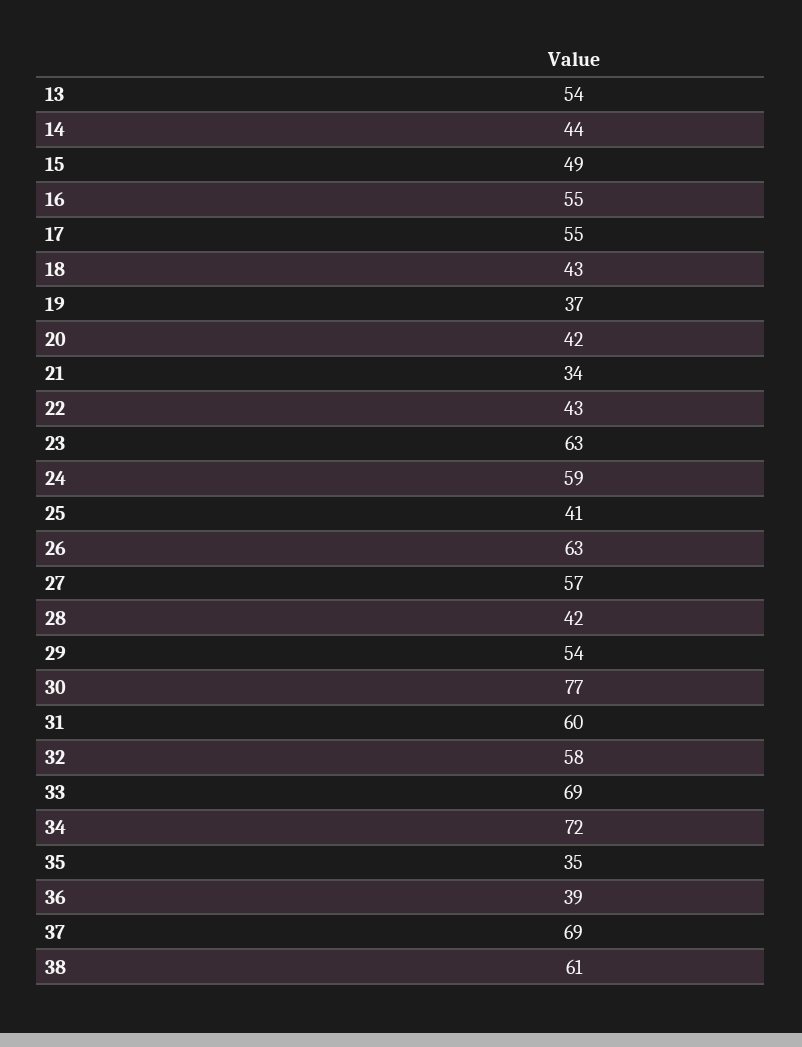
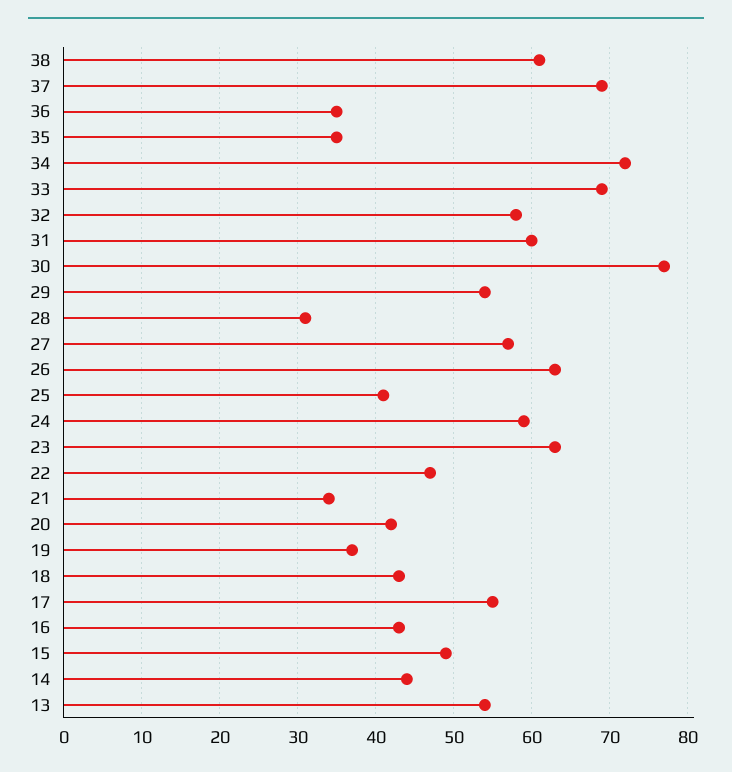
  {
    "13": 54,
    "14": 44,
    "15": 49,
-   "16": 55,
+   "16": 43,
    "17": 55,
    "18": 43,
    "19": 37,
    "20": 42,
    "21": 34,
-   "22": 43,
+   "22": 47,
    "23": 63,
    "24": 59,
    "25": 41,
    "26": 63,
    "27": 57,
-   "28": 42,
+   "28": 31,
    "29": 54,
    "30": 77,
    "31": 60,
    "32": 58,
    "33": 69,
    "34": 72,
    "35": 35,
-   "36": 39,
+   "36": 35,
    "37": 69,
    "38": 61
  }

